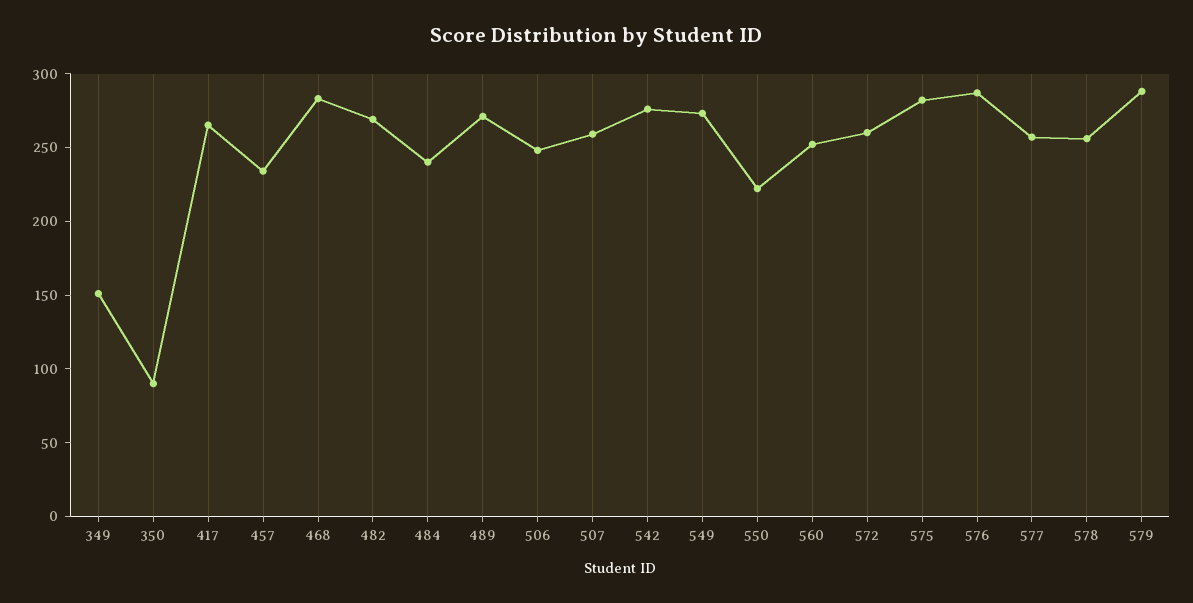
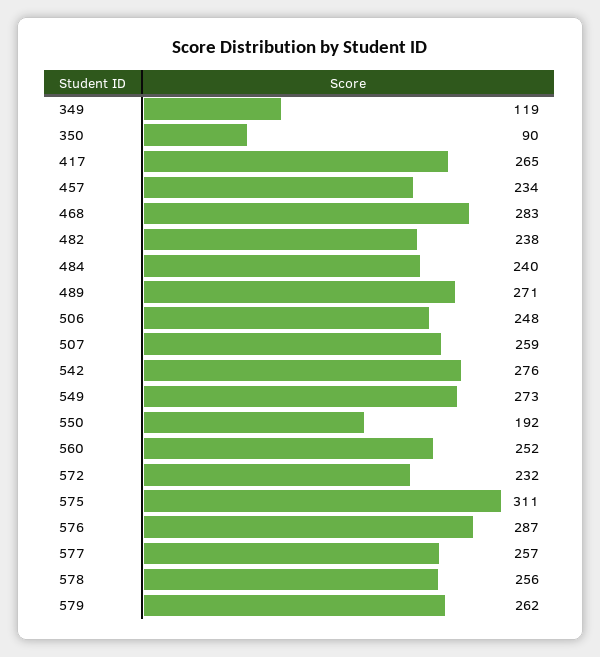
  {
-   "349": 150,
+   "349": 119,
    "350": 90,
    "417": 265,
    "457": 234,
    "468": 283,
-   "482": 270,
+   "482": 238,
    "484": 240,
    "489": 271,
    "506": 248,
    "507": 259,
    "542": 276,
    "549": 273,
-   "550": 220,
+   "550": 192,
    "560": 252,
-   "572": 260,
+   "572": 232,
-   "575": 280,
+   "575": 311,
    "576": 287,
    "577": 257,
    "578": 256,
-   "579": 290
+   "579": 262
  }

